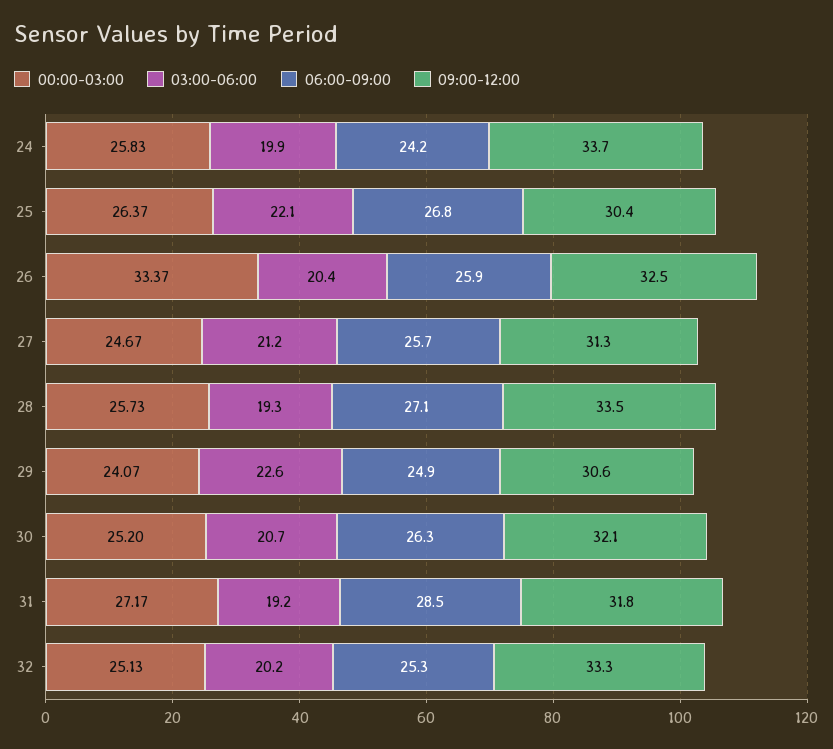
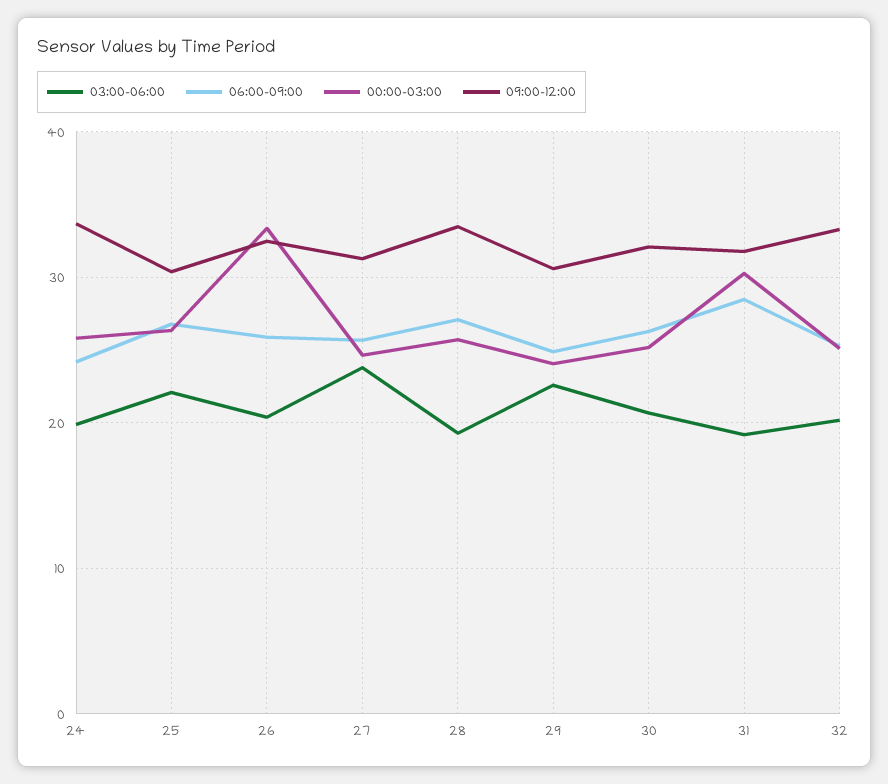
  {
    "00:00-03:00": {
      "24": 25.83,
      "25": 26.37,
      "26": 33.37,
      "27": 24.67,
      "28": 25.73,
      "29": 24.07,
      "30": 25.2,
-     "31": 27.17,
+     "31": 30,
      "32": 25.13
    },
    "03:00-06:00": {
      "24": 19.9,
      "25": 22.1,
      "26": 20.4,
-     "27": 21.2,
+     "27": 24,
      "28": 19.3,
      "29": 22.6,
      "30": 20.7,
      "31": 19.2,
      "32": 20.2
    },
    "06:00-09:00": {
      "24": 24.2,
      "25": 26.8,
      "26": 25.9,
      "27": 25.7,
      "28": 27.1,
      "29": 24.9,
      "30": 26.3,
      "31": 28.5,
      "32": 25.3
    },
    "09:00-12:00": {
      "24": 33.7,
      "25": 30.4,
      "26": 32.5,
      "27": 31.3,
      "28": 33.5,
      "29": 30.6,
      "30": 32.1,
      "31": 31.8,
      "32": 33.3
    }
  }

